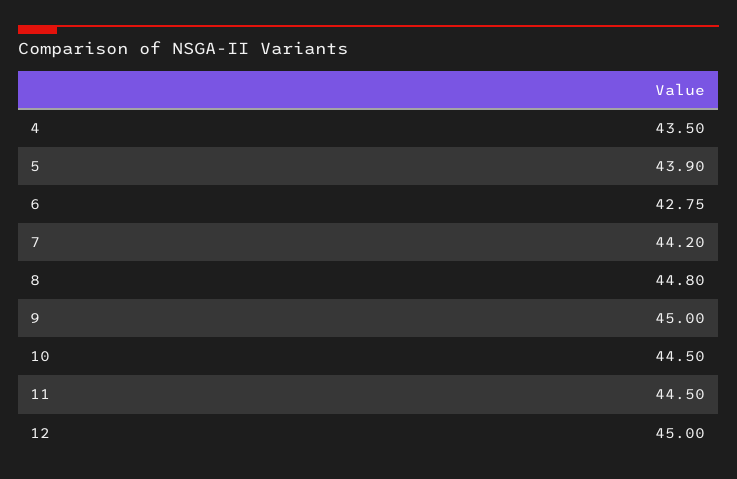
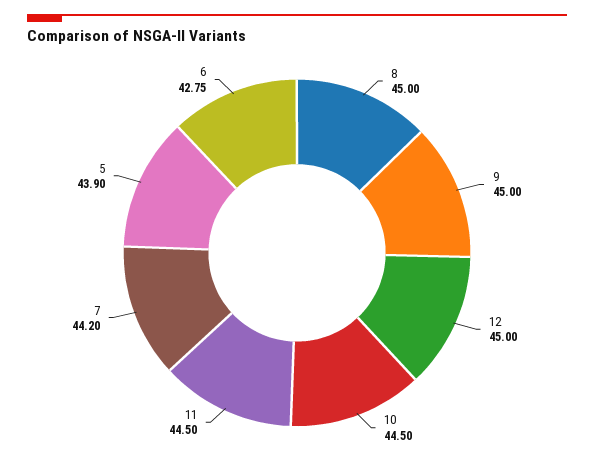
  {
-   "4": 43.5,
    "5": 43.9,
    "6": 42.75,
    "7": 44.2,
-   "8": 44.8,
+   "8": 45,
    "9": 45,
    "10": 44.5,
    "11": 44.5,
    "12": 45
  }

